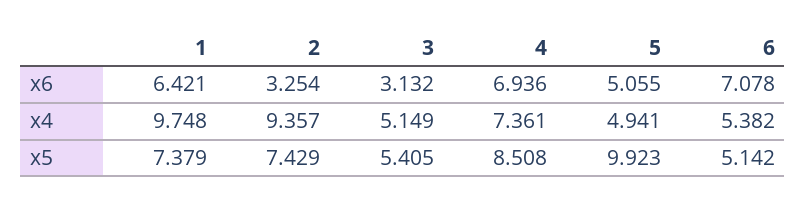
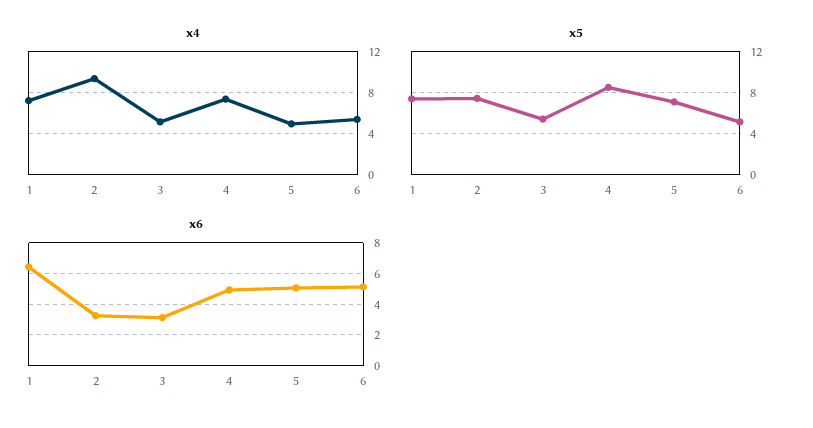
  {
    "x6": {
      "1": 6.421,
      "2": 3.254,
      "3": 3.132,
-     "4": 6.936,
+     "4": 5,
      "5": 5.055,
-     "6": 7.078
+     "6": 5
    },
    "x4": {
-     "1": 9.748,
+     "1": 7,
      "2": 9.357,
      "3": 5.149,
      "4": 7.361,
      "5": 4.941,
      "6": 5.382
    },
    "x5": {
      "1": 7.379,
      "2": 7.429,
      "3": 5.405,
      "4": 8.508,
-     "5": 9.923,
+     "5": 7,
      "6": 5.142
    }
  }

